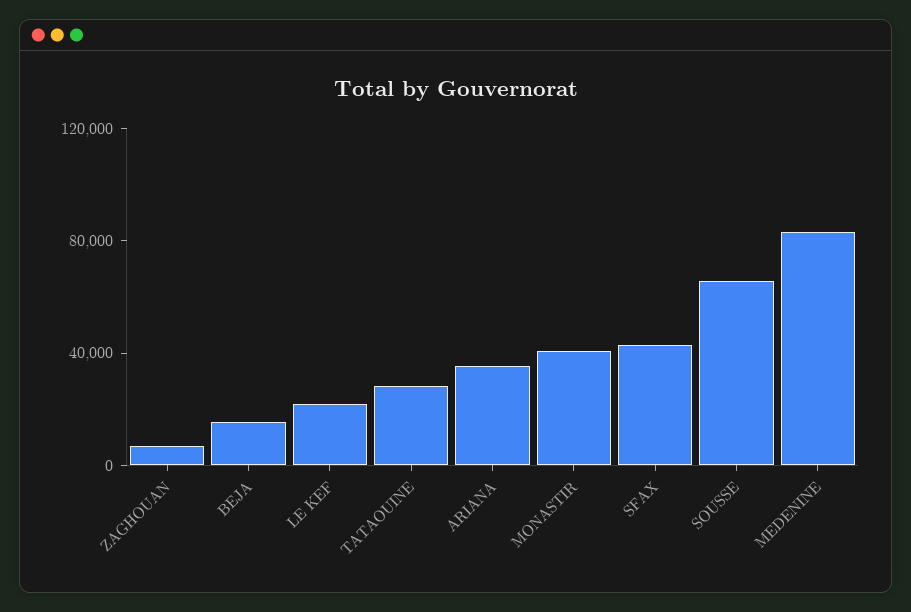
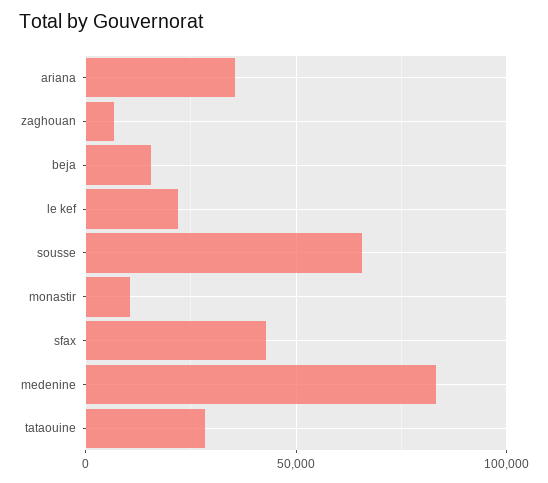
  {
    "ZAGHOUAN": 5000,
    "BEJA": 15000,
    "LE KEF": 20000,
    "TATAOUINE": 30000,
    "ARIANA": 35000,
-   "MONASTIR": 40000,
+   "MONASTIR": 10000,
    "SFAX": 45000,
    "SOUSSE": 65000,
    "MEDENINE": 85000
  }

